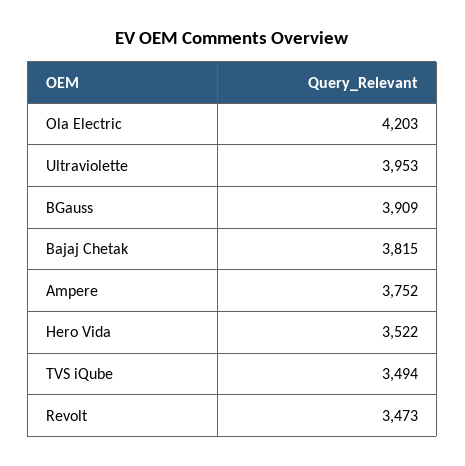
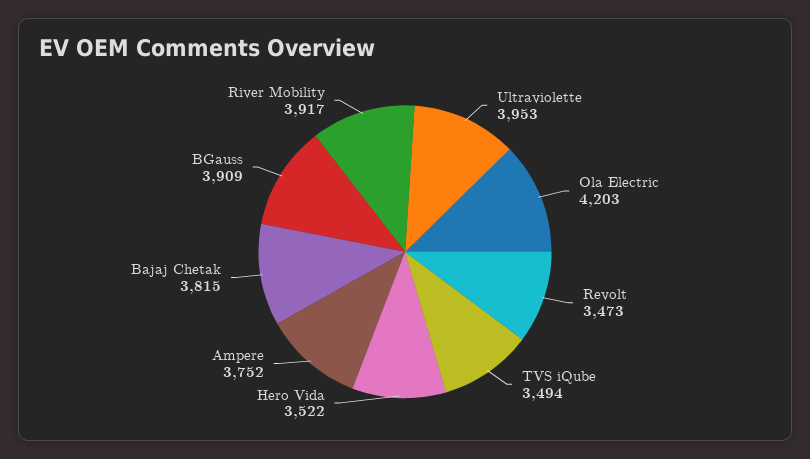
  {
    "Ola Electric": 4203,
    "Ultraviolette": 3953,
    "BGauss": 3909,
    "Bajaj Chetak": 3815,
    "Ampere": 3752,
    "Hero Vida": 3522,
    "TVS iQube": 3494,
-   "Revolt": 3473
+   "Revolt": 3473,
+   "River Mobility": 3917
  }

